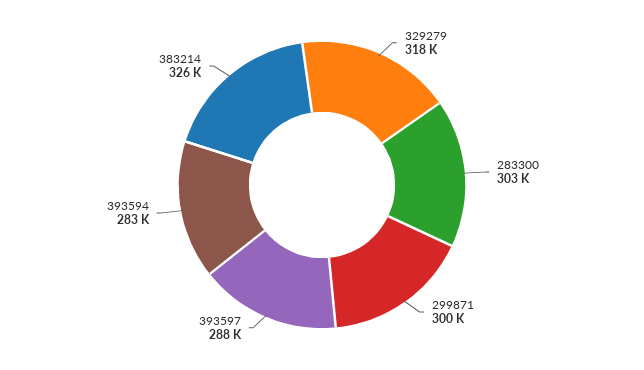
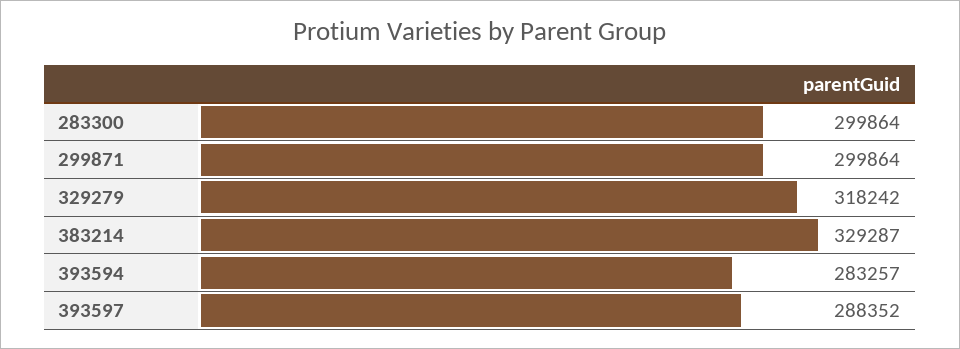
  {
    "329279": 318242,
-   "283300": 303000,
+   "283300": 299864,
    "299871": 299864,
    "393597": 288352,
    "393594": 283257,
-   "383214": 326000
+   "383214": 329287
  }

